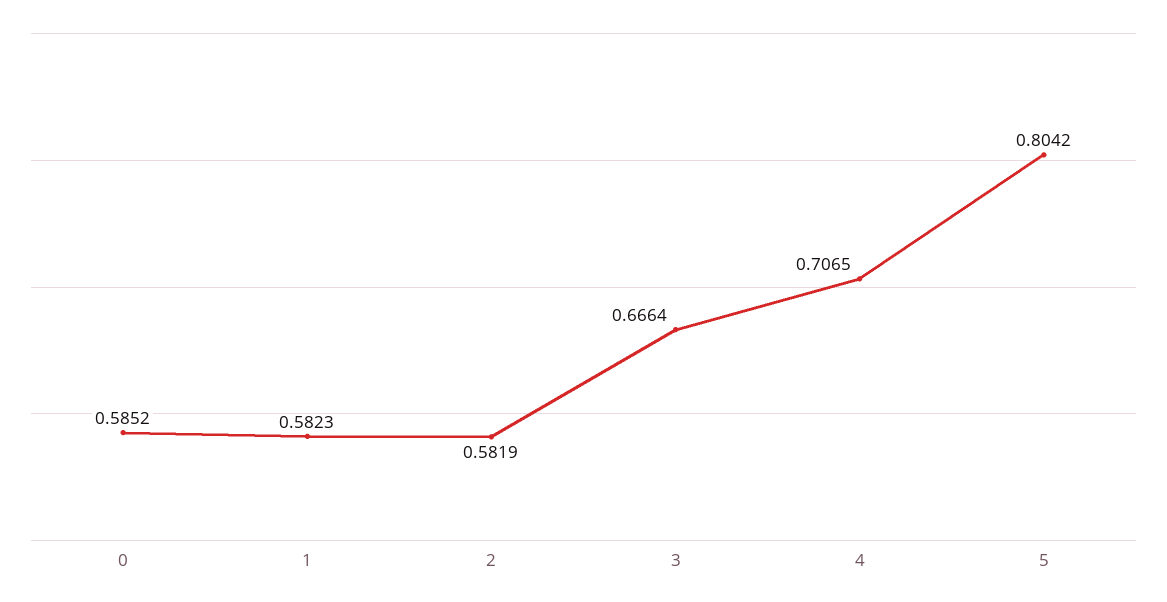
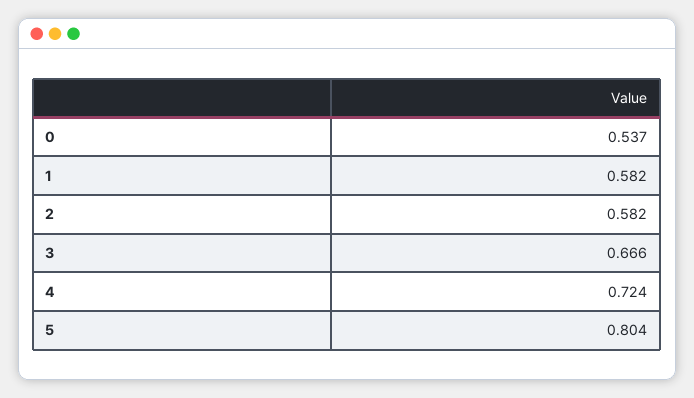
  {
-   "0": 0.5852,
+   "0": 0.537,
    "1": 0.5823,
    "2": 0.5819,
    "3": 0.6664,
-   "4": 0.7065,
+   "4": 0.724,
    "5": 0.8042
  }

